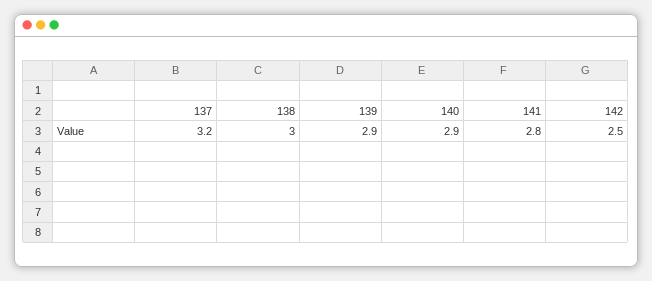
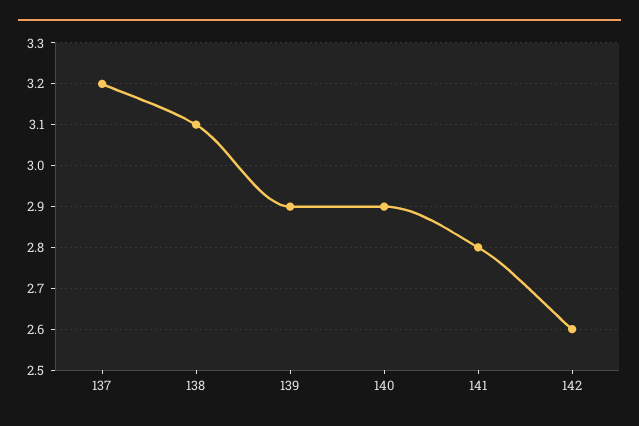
  {
    "137": 3.2,
-   "138": 3,
+   "138": 3.1,
    "139": 2.9,
    "140": 2.9,
    "141": 2.8,
-   "142": 2.5
+   "142": 2.6
  }

